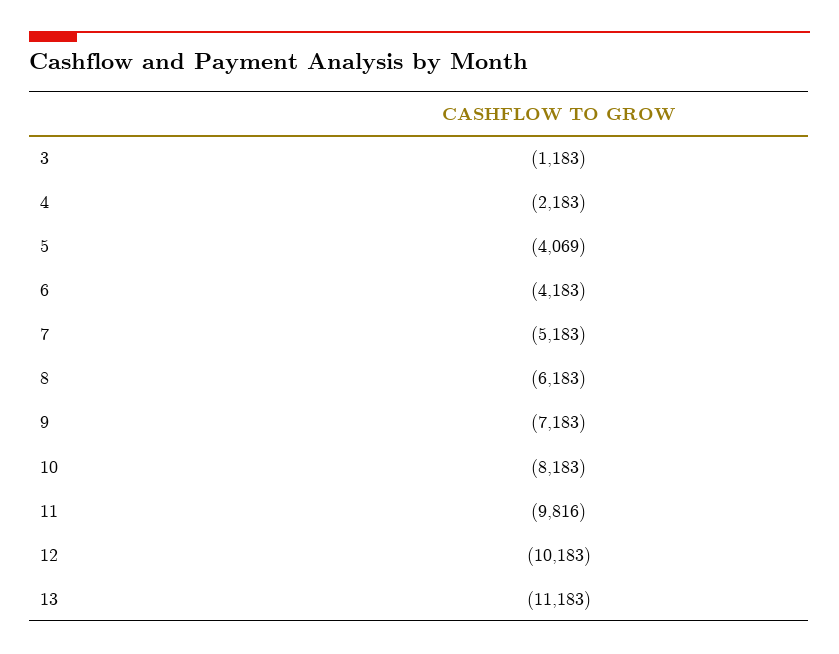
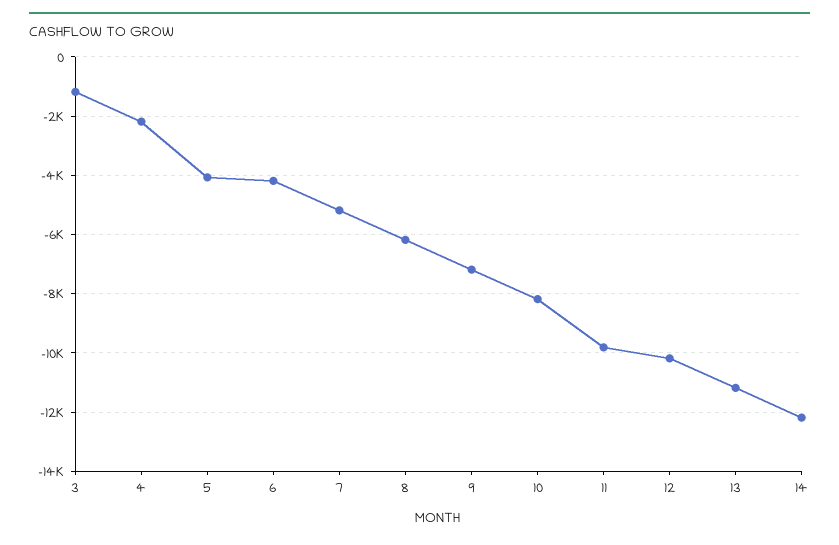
  {
    "3": -1183,
    "4": -2183,
    "5": -4069,
    "6": -4183,
    "7": -5183,
    "8": -6183,
    "9": -7183,
    "10": -8183,
    "11": -9816,
    "12": -10183,
-   "13": -11183
+   "13": -11183,
+   "14": -12250
  }

